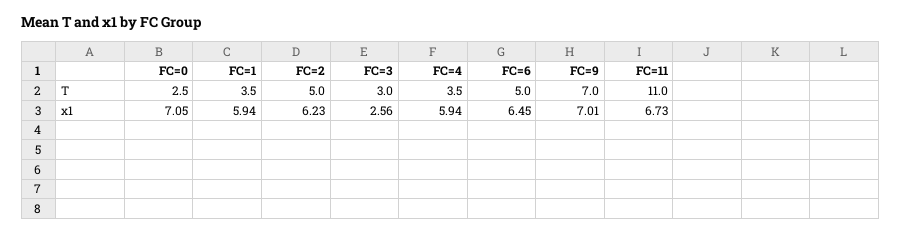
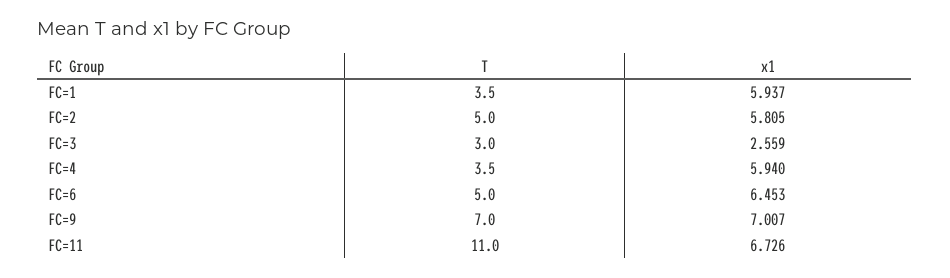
  {
-   "FC=0": {
-     "T": 2.5,
-     "x1": 7.05
-   },
    "FC=1": {
      "T": 3.5,
      "x1": 5.937
    },
    "FC=2": {
      "T": 5,
-     "x1": 6.23
+     "x1": 5.805
    },
    "FC=3": {
      "T": 3,
      "x1": 2.559
    },
    "FC=4": {
      "T": 3.5,
      "x1": 5.94
    },
    "FC=6": {
      "T": 5,
      "x1": 6.453
    },
    "FC=9": {
      "T": 7,
      "x1": 7.007
    },
    "FC=11": {
      "T": 11,
      "x1": 6.726
    }
  }

